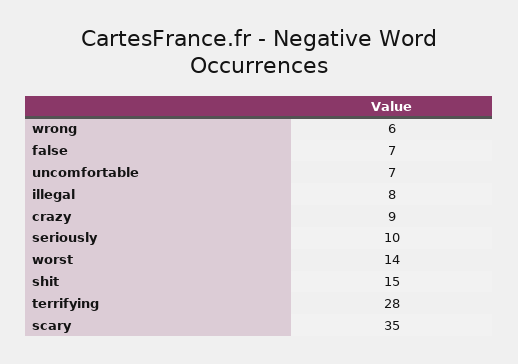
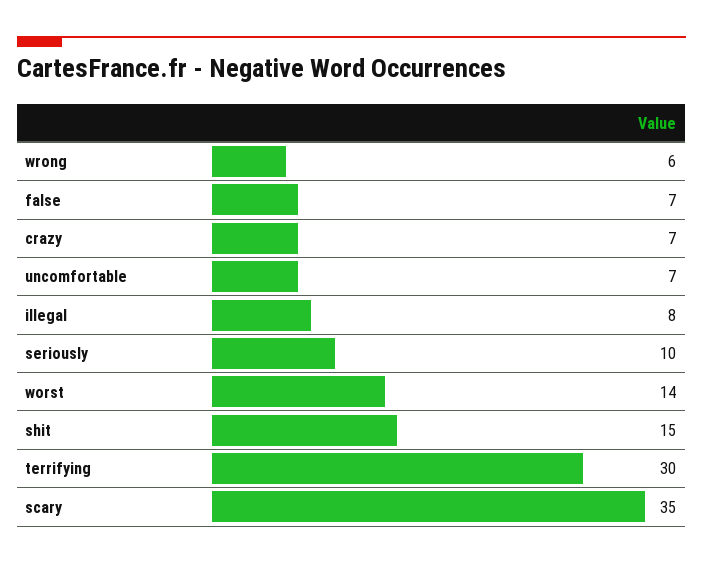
  {
    "wrong": 6,
    "false": 7,
    "uncomfortable": 7,
    "illegal": 8,
-   "crazy": 9,
+   "crazy": 7,
    "seriously": 10,
    "worst": 14,
    "shit": 15,
-   "terrifying": 28,
+   "terrifying": 30,
    "scary": 35
  }

